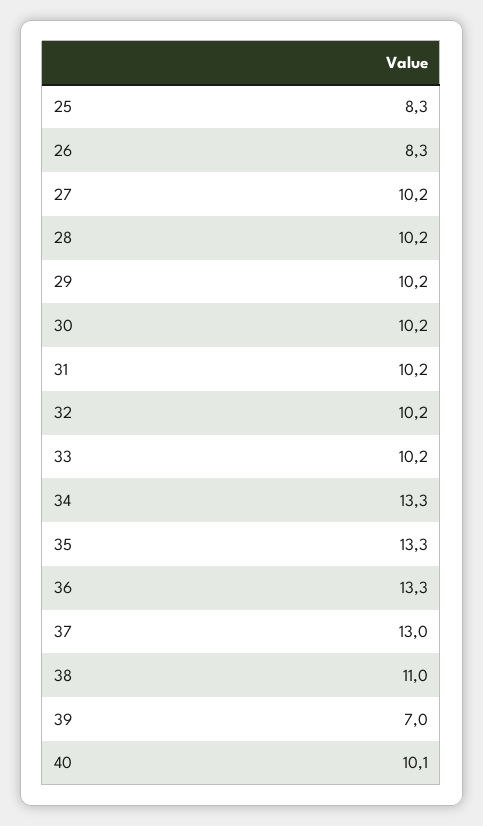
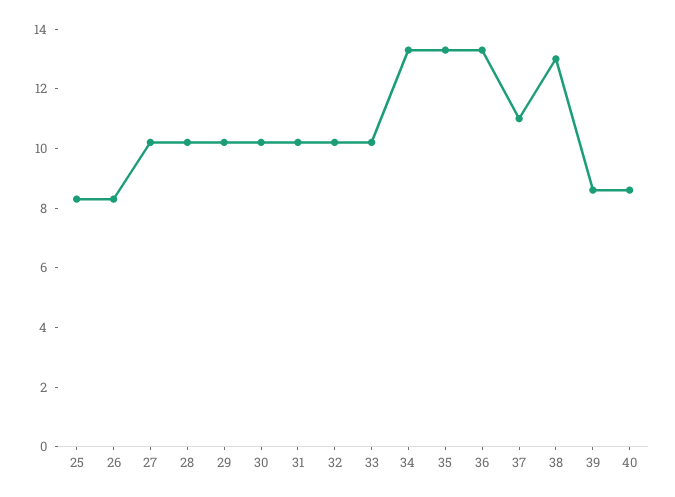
  {
    "25": 8.3,
    "26": 8.3,
    "27": 10.2,
    "28": 10.2,
    "29": 10.2,
    "30": 10.2,
    "31": 10.2,
    "32": 10.2,
    "33": 10.2,
    "34": 13.3,
    "35": 13.3,
    "36": 13.3,
-   "37": 13,
+   "37": 11,
-   "38": 11,
+   "38": 13,
-   "39": 7,
+   "39": 8.5,
-   "40": 10.1
+   "40": 8.5
  }

